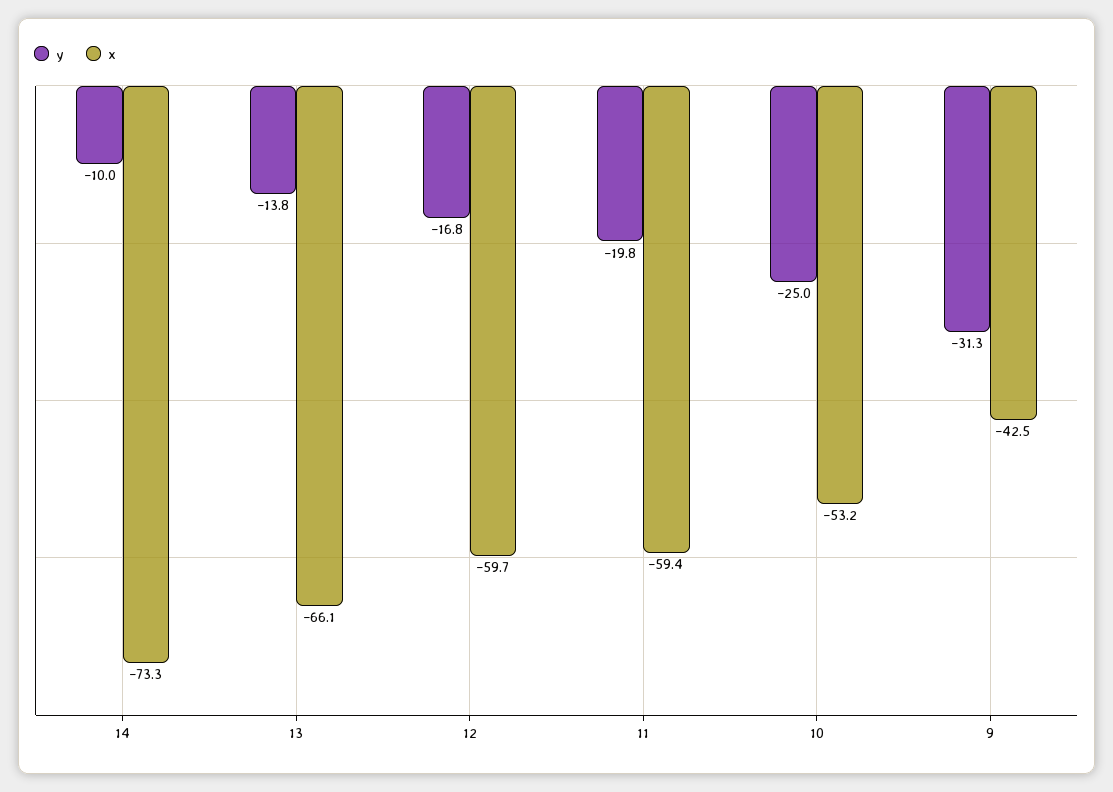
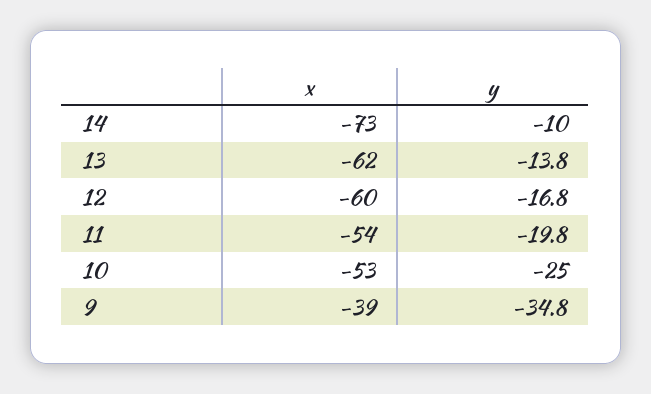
  {
    "y": {
      "14": -10,
      "13": -13.8,
      "12": -16.8,
      "11": -19.8,
      "10": -25,
-     "9": -31.3
+     "9": -34.8
    },
    "x": {
      "14": -73.3,
-     "13": -66.1,
+     "13": -62,
      "12": -59.7,
-     "11": -59.4,
+     "11": -54,
      "10": -53.2,
-     "9": -42.5
+     "9": -39
    }
  }

